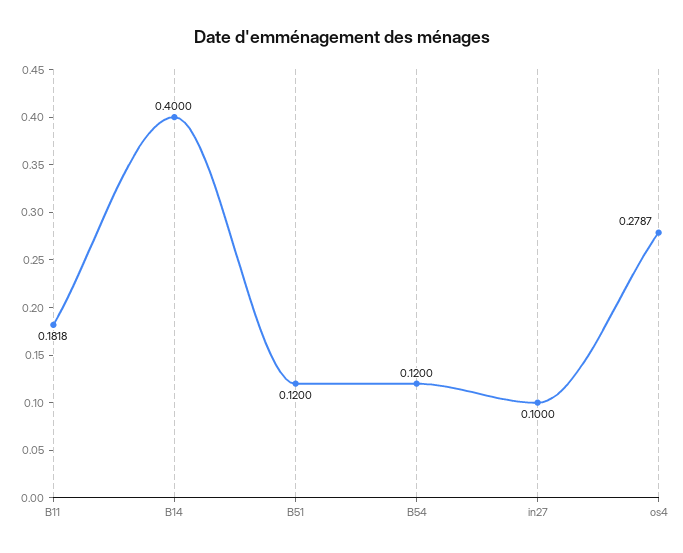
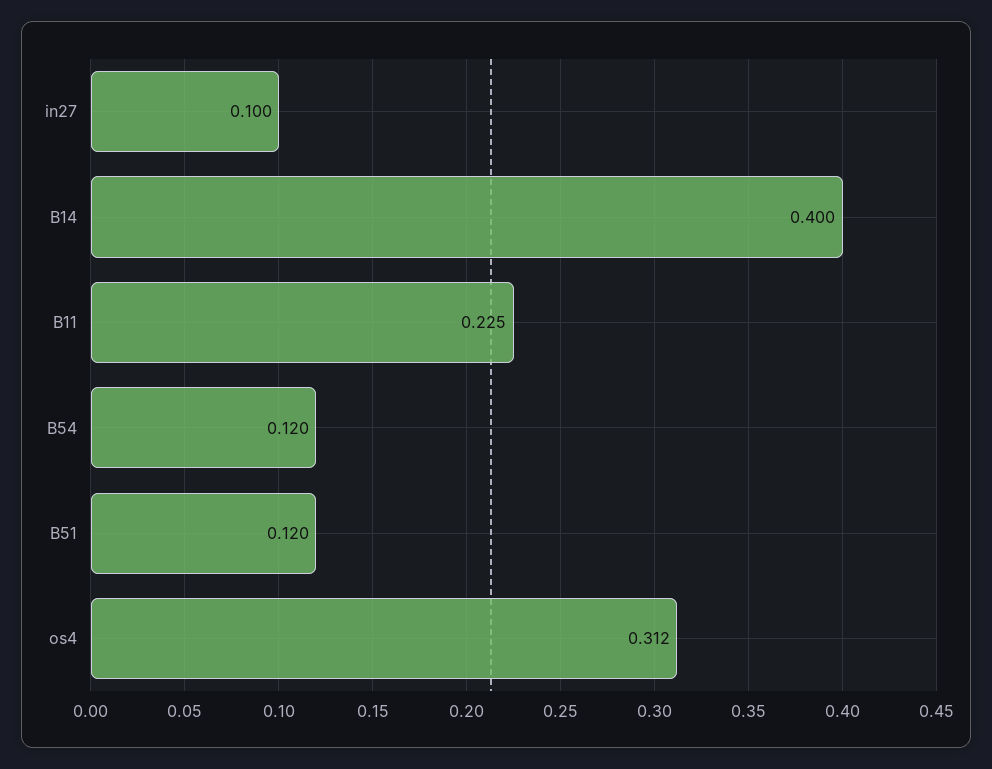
  {
-   "B11": 0.1818,
+   "B11": 0.225,
    "B14": 0.4,
    "B51": 0.12,
    "B54": 0.12,
    "in27": 0.1,
-   "os4": 0.2787
+   "os4": 0.312
  }

